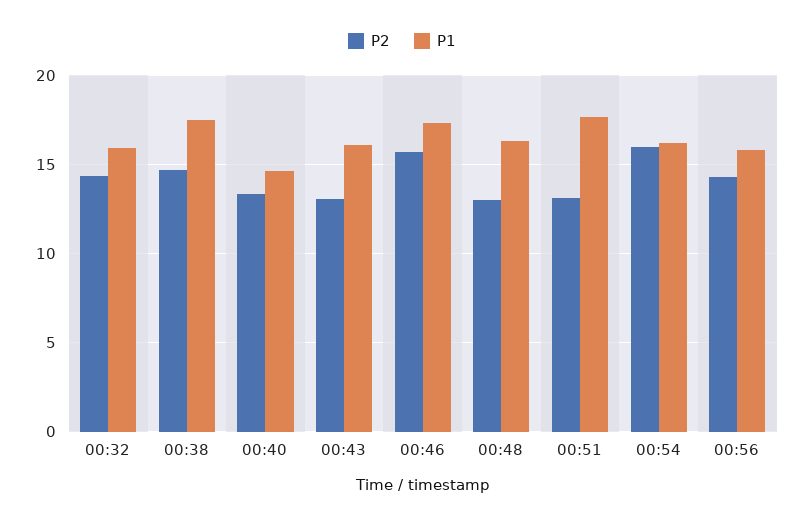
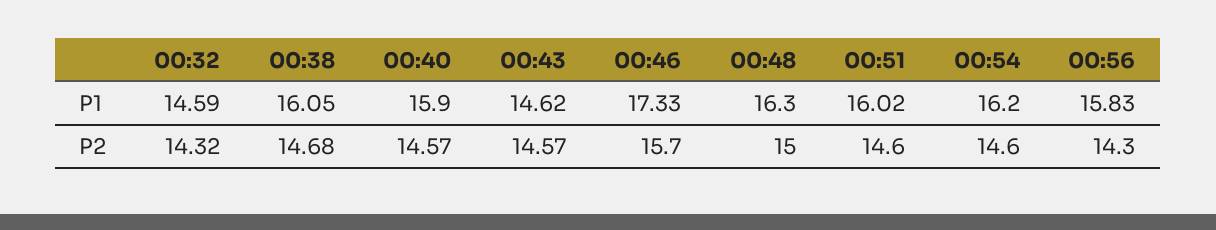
  {
    "P2": {
      "00:32": 14.32,
      "00:38": 14.68,
-     "00:40": 13.5,
+     "00:40": 14.57,
-     "00:43": 13,
+     "00:43": 14.57,
      "00:46": 15.7,
-     "00:48": 13,
+     "00:48": 15,
-     "00:51": 13,
+     "00:51": 14.6,
-     "00:54": 16,
+     "00:54": 14.6,
      "00:56": 14.3
    },
    "P1": {
-     "00:32": 16,
+     "00:32": 14.59,
-     "00:38": 17.5,
+     "00:38": 16.05,
-     "00:40": 14.5,
+     "00:40": 15.9,
-     "00:43": 16,
+     "00:43": 14.62,
      "00:46": 17.33,
      "00:48": 16.3,
-     "00:51": 17.5,
+     "00:51": 16.02,
      "00:54": 16.2,
      "00:56": 15.83
    }
  }

